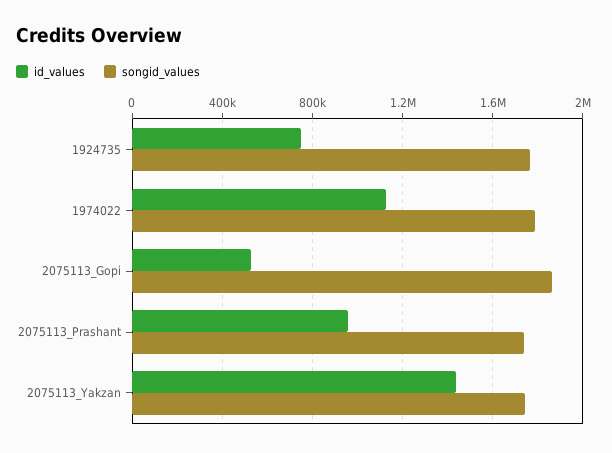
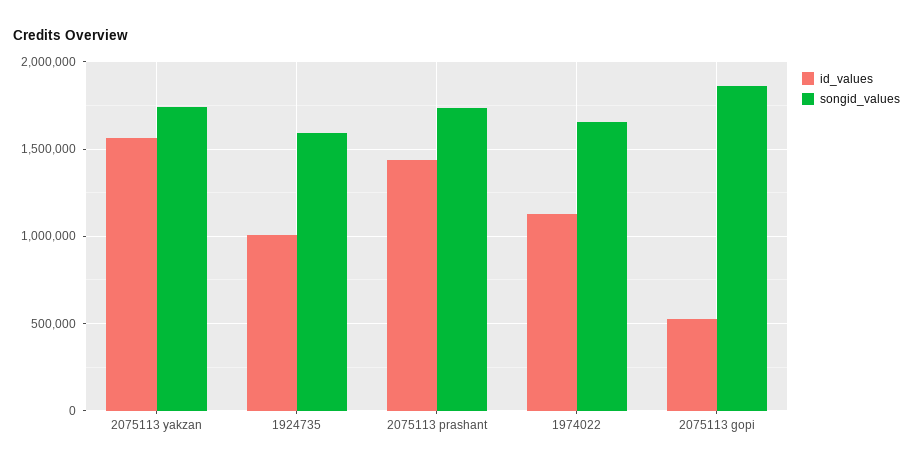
  {
    "id_values": {
-     "1924735": 750000,
+     "1924735": 1000000,
      "1974022": 1150000,
      "2075113_Gopi": 500000,
-     "2075113_Prashant": 950000,
+     "2075113_Prashant": 1450000,
-     "2075113_Yakzan": 1450000
+     "2075113_Yakzan": 1550000
    },
    "songid_values": {
-     "1924735": 1750000,
+     "1924735": 1600000,
-     "1974022": 1800000,
+     "1974022": 1650000,
      "2075113_Gopi": 1850000,
      "2075113_Prashant": 1750000,
      "2075113_Yakzan": 1750000
    }
  }

